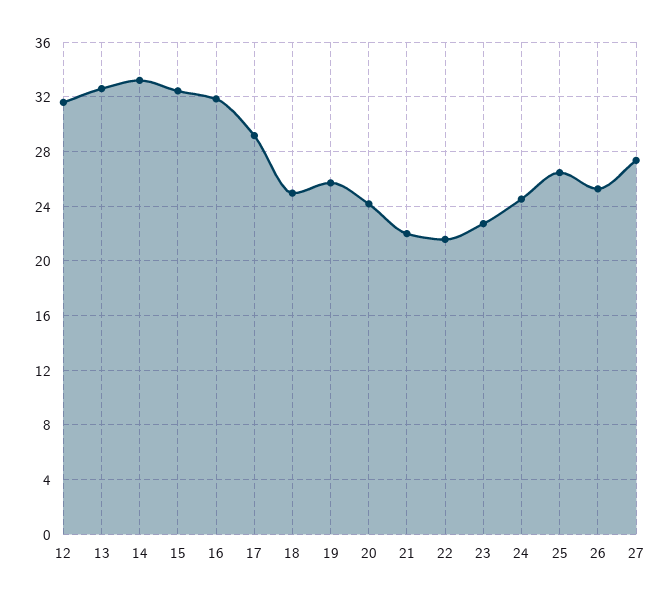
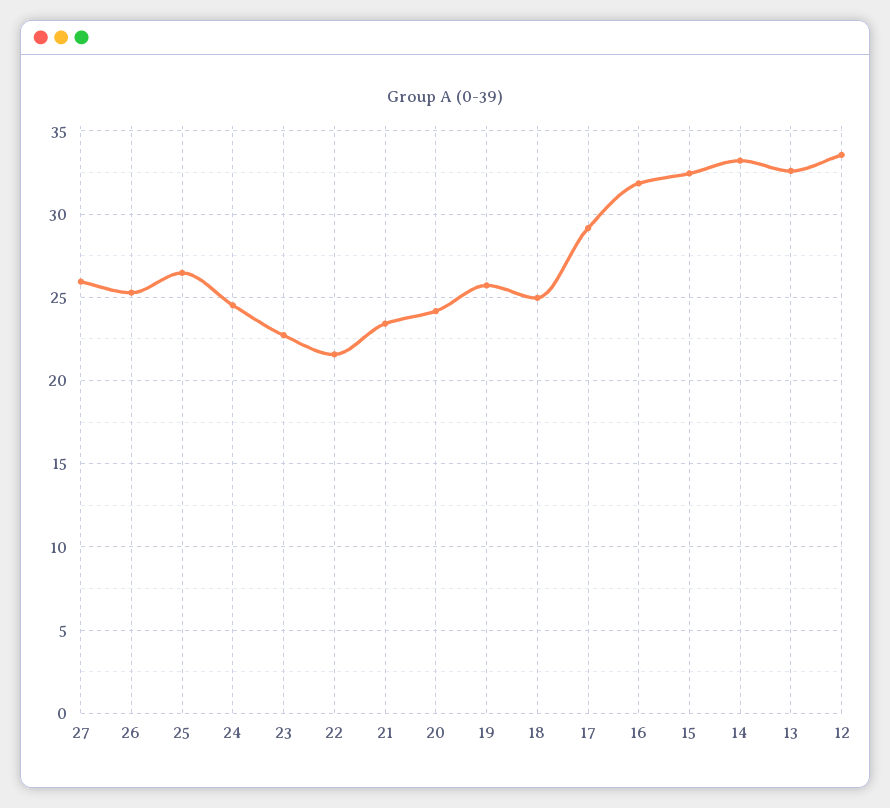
  {
-   "12": 31.5,
+   "12": 33.5,
    "13": 32.5,
    "14": 33,
    "15": 32.5,
    "16": 32,
    "17": 29,
    "18": 25,
    "19": 25.5,
    "20": 24,
-   "21": 22,
+   "21": 23.5,
    "22": 21.5,
    "23": 22.5,
    "24": 24.5,
    "25": 26.5,
    "26": 25.5,
-   "27": 27.5
+   "27": 26
  }

